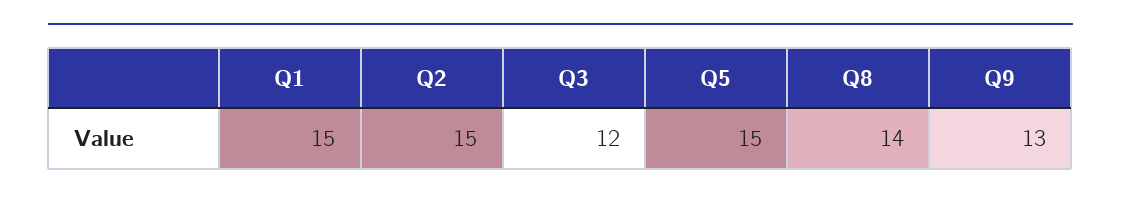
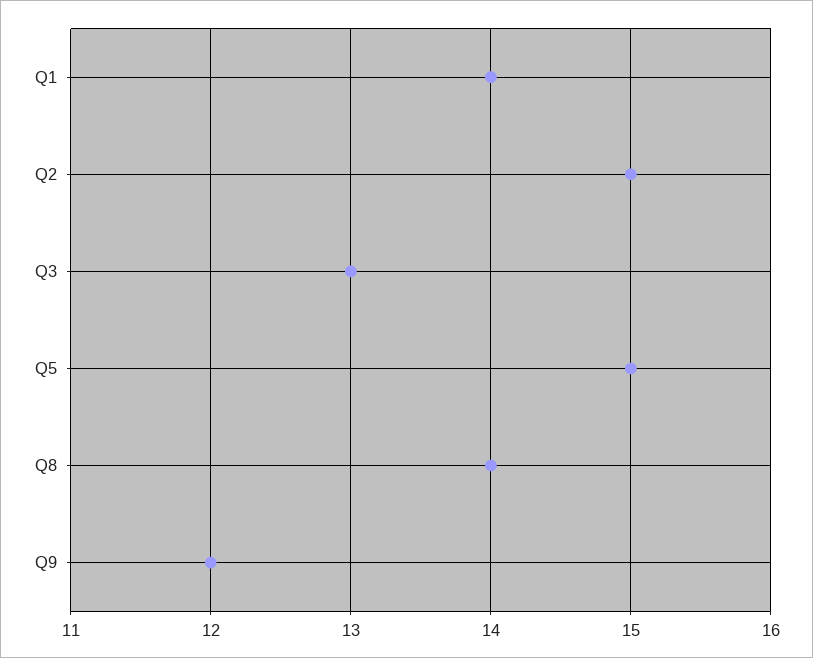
  {
-   "Q1": 15,
+   "Q1": 14,
    "Q2": 15,
-   "Q3": 12,
+   "Q3": 13,
    "Q5": 15,
    "Q8": 14,
-   "Q9": 13
+   "Q9": 12
  }

